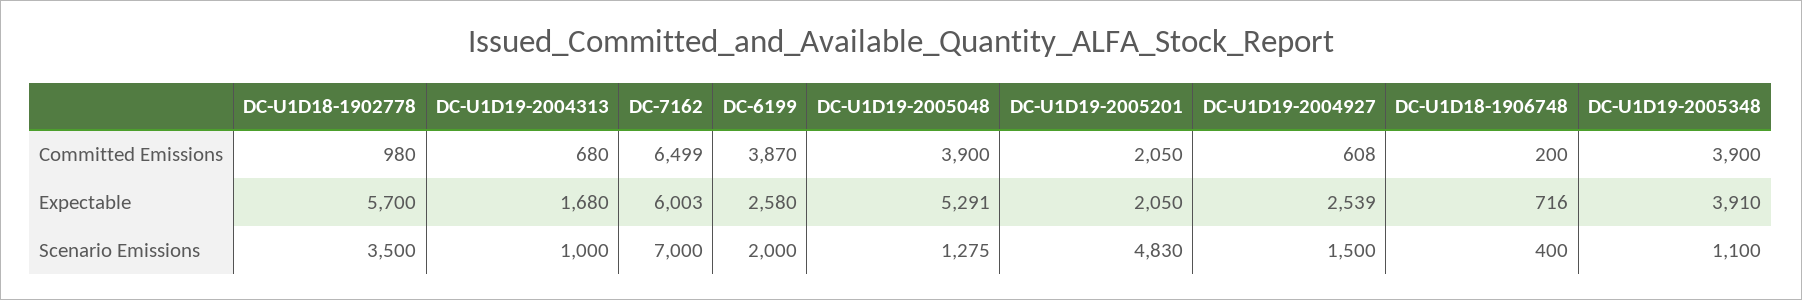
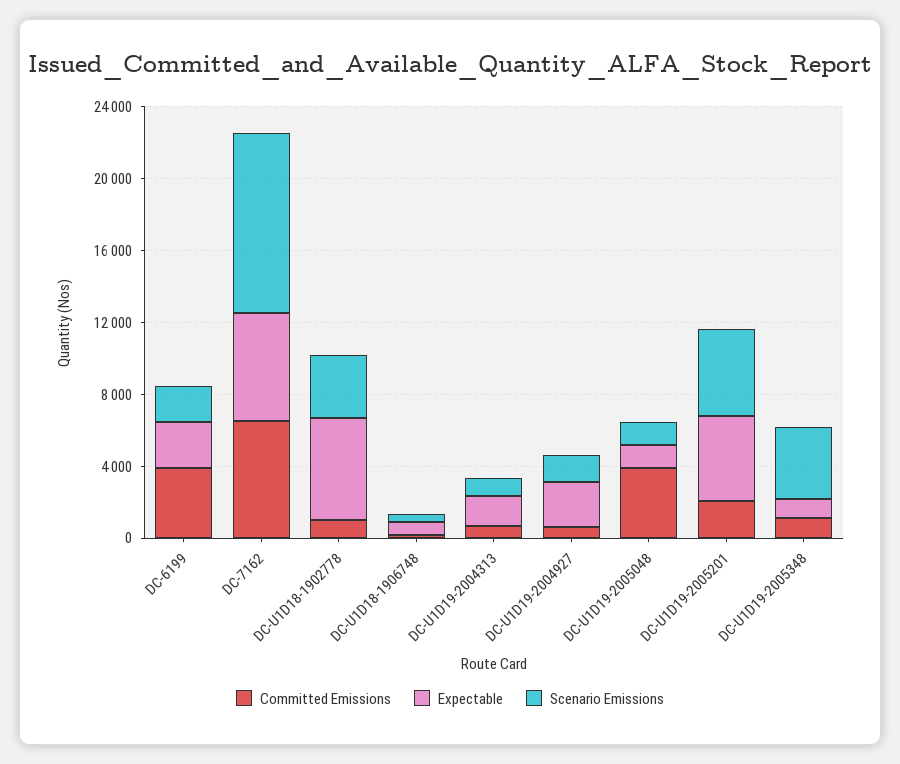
  {
    "Committed Emissions": {
      "DC-U1D18-1902778": 980,
      "DC-U1D19-2004313": 680,
      "DC-7162": 6499,
      "DC-6199": 3870,
      "DC-U1D19-2005048": 3900,
      "DC-U1D19-2005201": 2050,
      "DC-U1D19-2004927": 608,
      "DC-U1D18-1906748": 200,
-     "DC-U1D19-2005348": 3900
+     "DC-U1D19-2005348": 1000
    },
    "Expectable": {
      "DC-U1D18-1902778": 5700,
      "DC-U1D19-2004313": 1680,
      "DC-7162": 6003,
      "DC-6199": 2580,
-     "DC-U1D19-2005048": 5291,
+     "DC-U1D19-2005048": 1000,
-     "DC-U1D19-2005201": 2050,
+     "DC-U1D19-2005201": 5000,
      "DC-U1D19-2004927": 2539,
      "DC-U1D18-1906748": 716,
-     "DC-U1D19-2005348": 3910
+     "DC-U1D19-2005348": 1000
    },
    "Scenario Emissions": {
      "DC-U1D18-1902778": 3500,
      "DC-U1D19-2004313": 1000,
-     "DC-7162": 7000,
+     "DC-7162": 10000,
      "DC-6199": 2000,
      "DC-U1D19-2005048": 1275,
      "DC-U1D19-2005201": 4830,
      "DC-U1D19-2004927": 1500,
      "DC-U1D18-1906748": 400,
-     "DC-U1D19-2005348": 1100
+     "DC-U1D19-2005348": 4000
    }
  }

